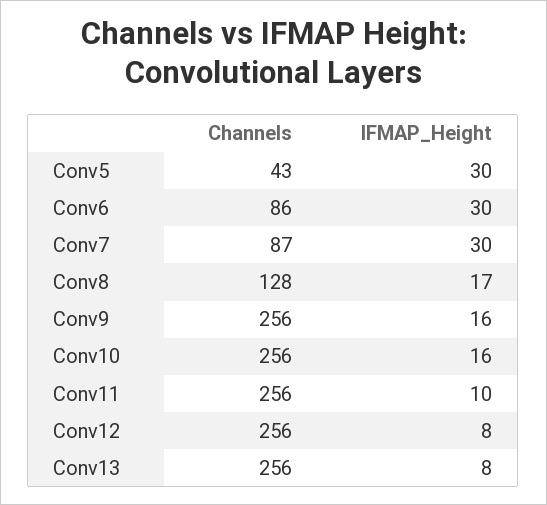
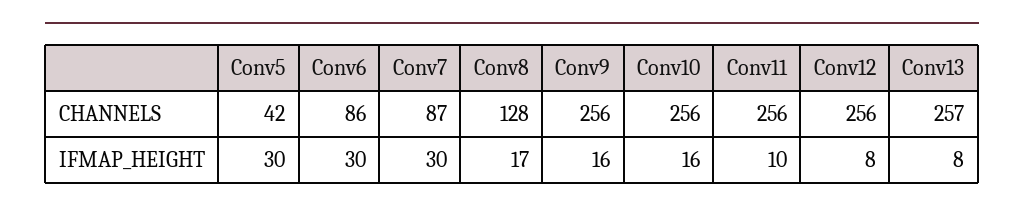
  {
    "Channels": {
-     "Conv5": 43,
+     "Conv5": 42,
      "Conv6": 86,
      "Conv7": 87,
      "Conv8": 128,
      "Conv9": 256,
      "Conv10": 256,
      "Conv11": 256,
      "Conv12": 256,
-     "Conv13": 256
+     "Conv13": 257
    },
    "IFMAP_Height": {
      "Conv5": 30,
      "Conv6": 30,
      "Conv7": 30,
      "Conv8": 17,
      "Conv9": 16,
      "Conv10": 16,
      "Conv11": 10,
      "Conv12": 8,
      "Conv13": 8
    }
  }

